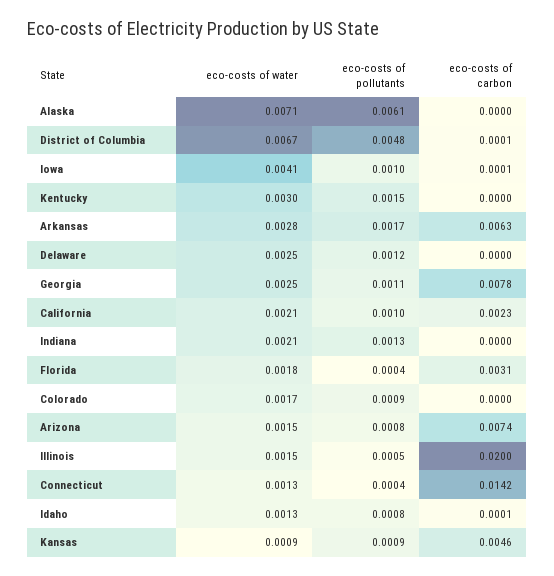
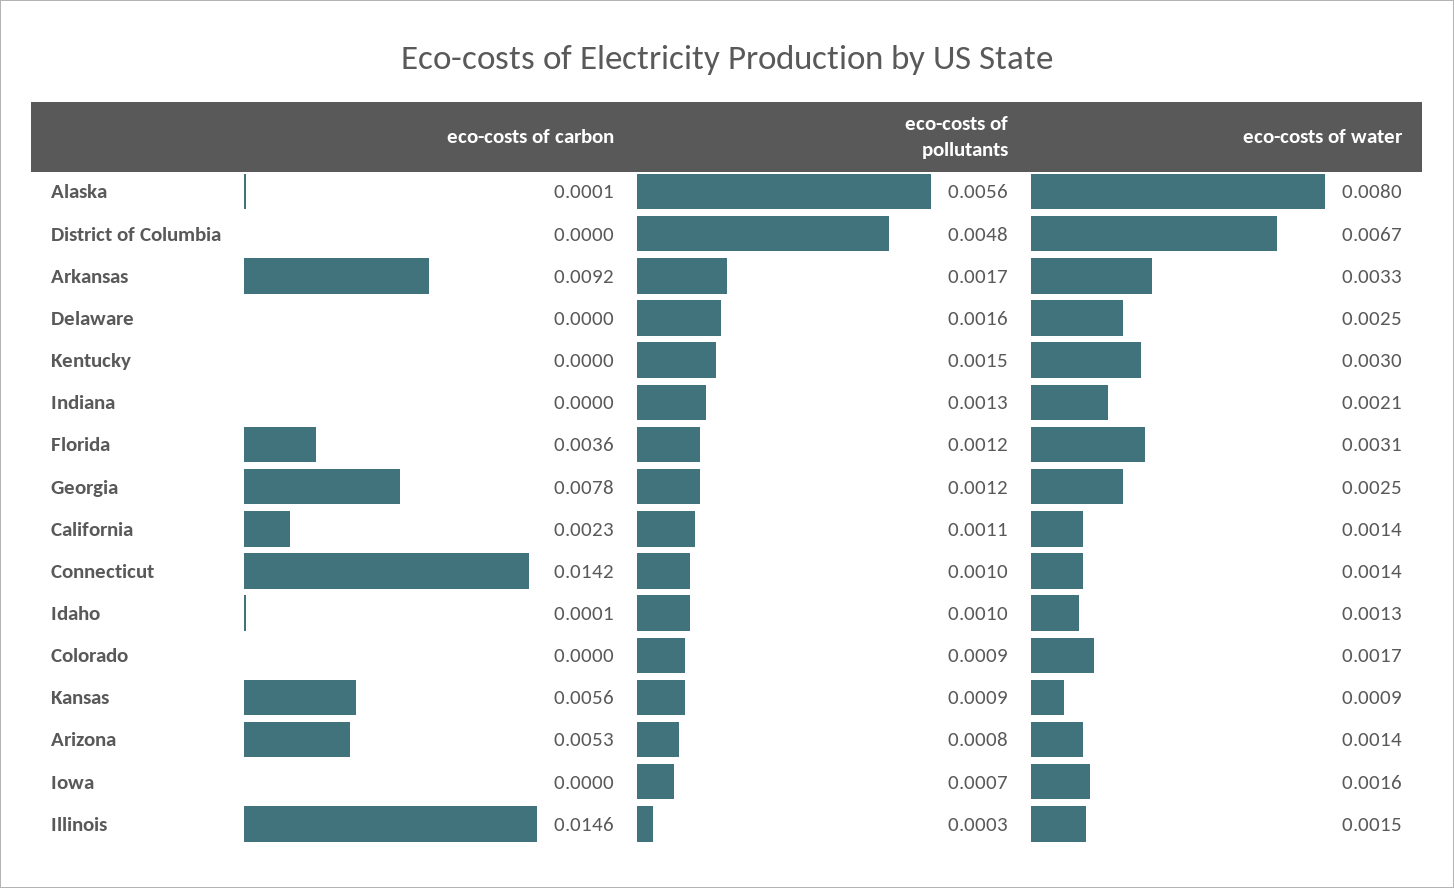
  {
    "eco-costs of water": {
-     "Alaska": 0.0071,
+     "Alaska": 0.008,
      "District of Columbia": 0.0067,
-     "Iowa": 0.0041,
+     "Iowa": 0.0016,
      "Kentucky": 0.003,
-     "Arkansas": 0.0028,
+     "Arkansas": 0.0033,
      "Delaware": 0.0025,
      "Georgia": 0.0025,
-     "California": 0.0021,
+     "California": 0.0014,
      "Indiana": 0.0021,
-     "Florida": 0.0018,
+     "Florida": 0.0031,
      "Colorado": 0.0017,
-     "Arizona": 0.0015,
+     "Arizona": 0.0014,
      "Illinois": 0.0015,
-     "Connecticut": 0.0013,
+     "Connecticut": 0.0014,
      "Idaho": 0.0013,
      "Kansas": 0.0009
    },
    "eco-costs of pollutants": {
-     "Alaska": 0.0061,
+     "Alaska": 0.0056,
      "District of Columbia": 0.0048,
-     "Iowa": 0.001,
+     "Iowa": 0.0007,
      "Kentucky": 0.0015,
      "Arkansas": 0.0017,
-     "Delaware": 0.0012,
+     "Delaware": 0.0016,
-     "Georgia": 0.0011,
+     "Georgia": 0.0012,
-     "California": 0.001,
+     "California": 0.0011,
      "Indiana": 0.0013,
-     "Florida": 0.0004,
+     "Florida": 0.0012,
      "Colorado": 0.0009,
      "Arizona": 0.0008,
-     "Illinois": 0.0005,
+     "Illinois": 0.0003,
-     "Connecticut": 0.0004,
+     "Connecticut": 0.001,
-     "Idaho": 0.0008,
+     "Idaho": 0.001,
      "Kansas": 0.0009
    },
    "eco-costs of carbon": {
-     "Alaska": 0,
+     "Alaska": 0.0001,
-     "District of Columbia": 0.0001,
+     "District of Columbia": 0,
-     "Iowa": 0.0001,
+     "Iowa": 0,
      "Kentucky": 0,
-     "Arkansas": 0.0063,
+     "Arkansas": 0.0092,
      "Delaware": 0,
      "Georgia": 0.0078,
      "California": 0.0023,
      "Indiana": 0,
-     "Florida": 0.0031,
+     "Florida": 0.0036,
      "Colorado": 0,
-     "Arizona": 0.0074,
+     "Arizona": 0.0053,
-     "Illinois": 0.02,
+     "Illinois": 0.0146,
      "Connecticut": 0.0142,
      "Idaho": 0.0001,
-     "Kansas": 0.0046
+     "Kansas": 0.0056
    }
  }

